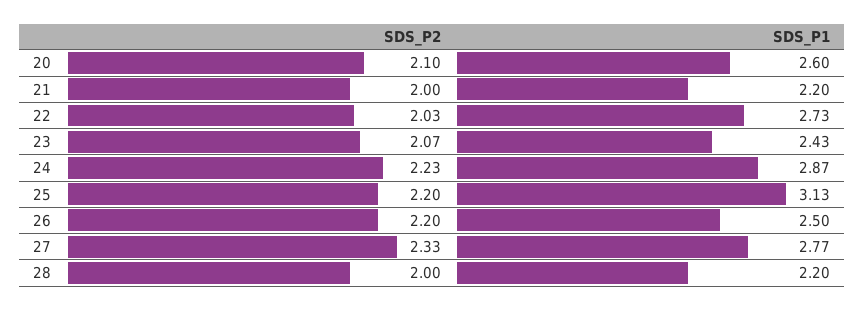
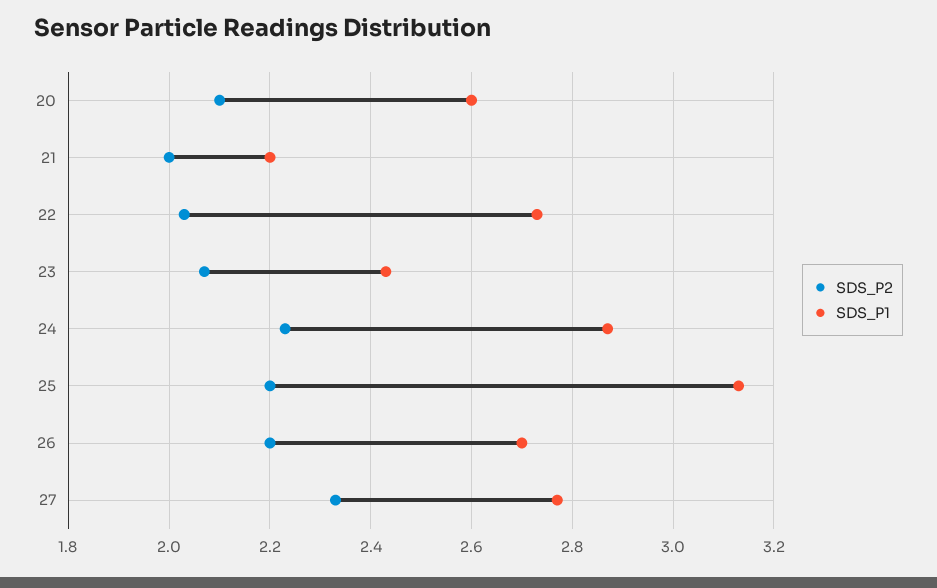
  {
    "SDS_P2": {
      "20": 2.1,
      "21": 2,
      "22": 2.03,
      "23": 2.07,
      "24": 2.23,
      "25": 2.2,
      "26": 2.2,
-     "27": 2.33,
+     "27": 2.33
-     "28": 2
    },
    "SDS_P1": {
      "20": 2.6,
      "21": 2.2,
      "22": 2.73,
      "23": 2.43,
      "24": 2.87,
      "25": 3.13,
-     "26": 2.5,
+     "26": 2.7,
-     "27": 2.77,
+     "27": 2.77
-     "28": 2.2
    }
  }

